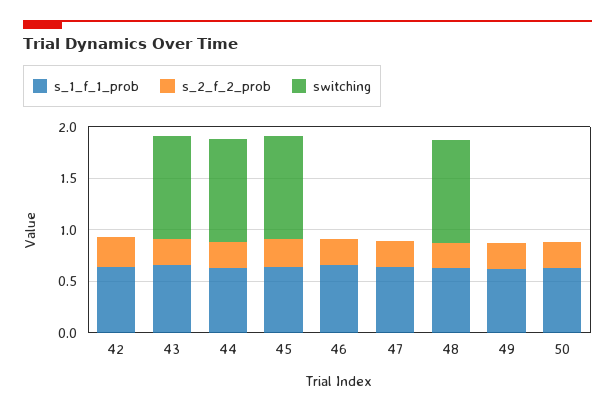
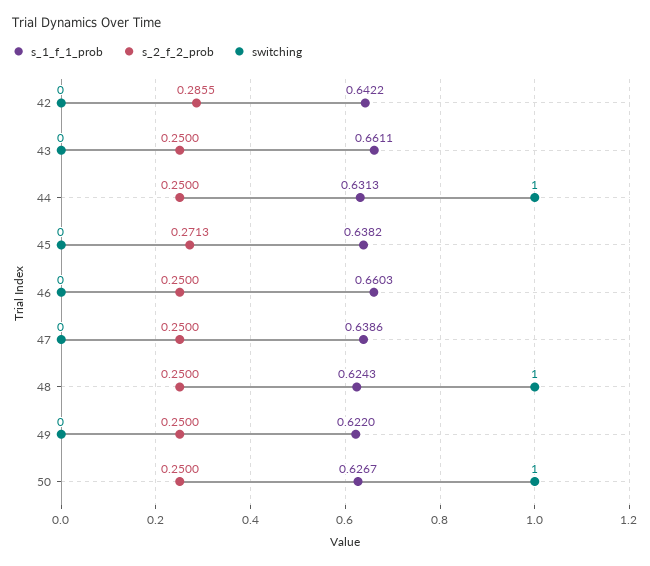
  {
    "s_1_f_1_prob": {
      "42": 0.6422,
      "43": 0.6611,
      "44": 0.6313,
      "45": 0.6382,
      "46": 0.6603,
      "47": 0.6386,
      "48": 0.6243,
      "49": 0.622,
      "50": 0.6267
    },
    "s_2_f_2_prob": {
      "42": 0.2855,
      "43": 0.25,
      "44": 0.25,
      "45": 0.2713,
      "46": 0.25,
      "47": 0.25,
      "48": 0.25,
      "49": 0.25,
      "50": 0.25
    },
    "switching": {
      "42": 0,
-     "43": 1,
+     "43": 0,
      "44": 1,
-     "45": 1,
+     "45": 0,
      "46": 0,
      "47": 0,
      "48": 1,
      "49": 0,
-     "50": 0
+     "50": 1
    }
  }

